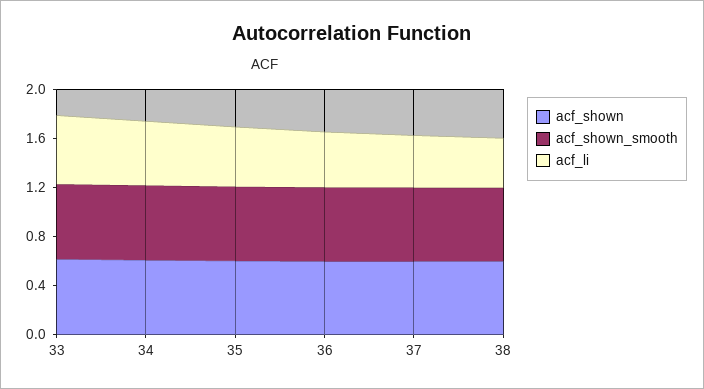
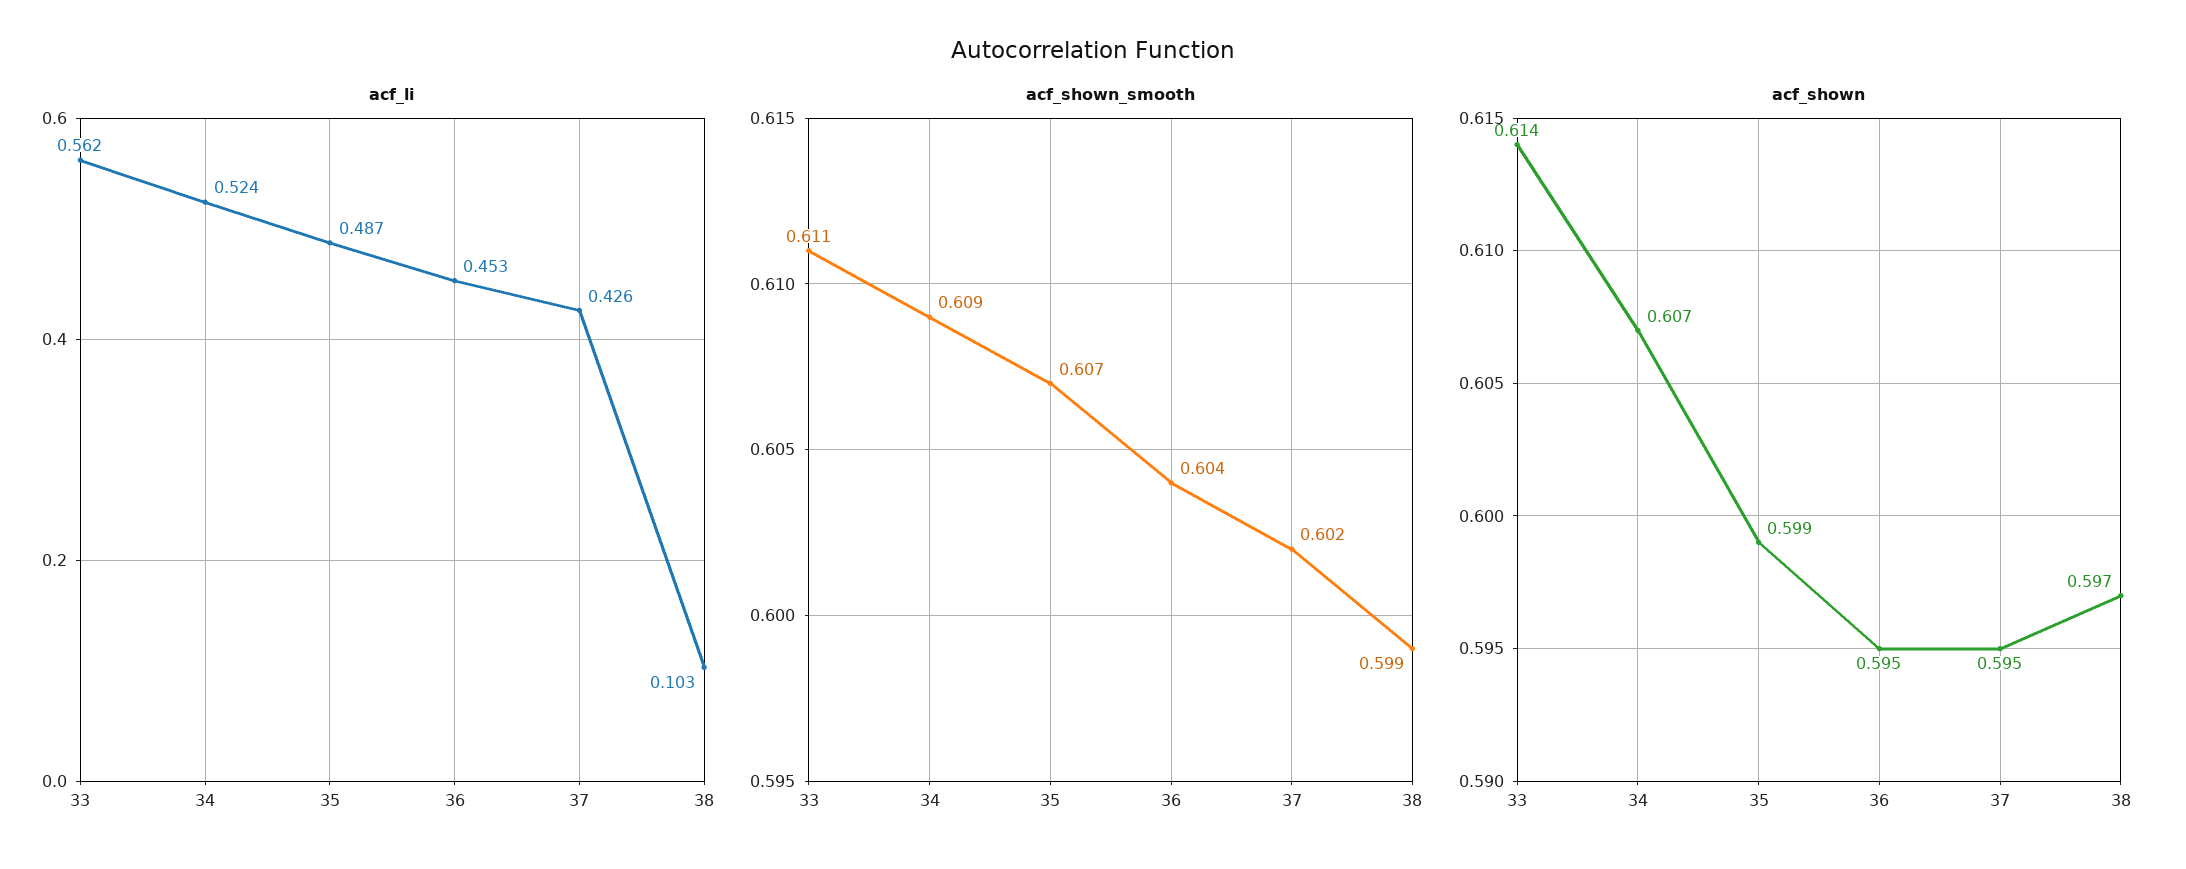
  {
    "acf_shown": {
      "33": 0.614,
      "34": 0.607,
      "35": 0.599,
      "36": 0.595,
      "37": 0.595,
      "38": 0.597
    },
    "acf_shown_smooth": {
      "33": 0.611,
      "34": 0.609,
      "35": 0.607,
      "36": 0.604,
      "37": 0.602,
      "38": 0.599
    },
    "acf_li": {
      "33": 0.562,
      "34": 0.524,
      "35": 0.487,
      "36": 0.453,
      "37": 0.426,
-     "38": 0.4
+     "38": 0.103
    }
  }

